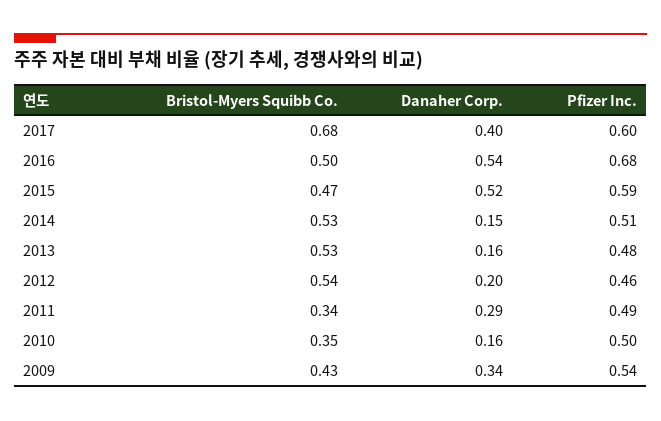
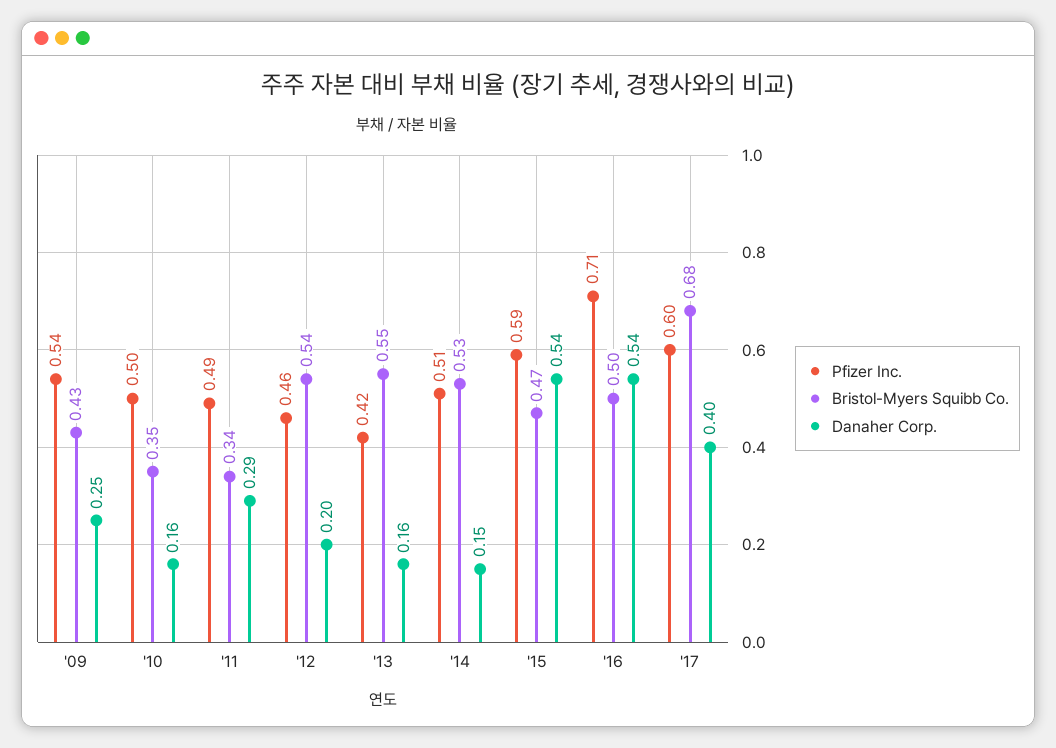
  {
    "Bristol-Myers Squibb Co.": {
      "2017": 0.68,
      "2016": 0.5,
      "2015": 0.47,
      "2014": 0.53,
-     "2013": 0.53,
+     "2013": 0.55,
      "2012": 0.54,
      "2011": 0.34,
      "2010": 0.35,
      "2009": 0.43
    },
    "Danaher Corp.": {
      "2017": 0.4,
      "2016": 0.54,
-     "2015": 0.52,
+     "2015": 0.54,
      "2014": 0.15,
      "2013": 0.16,
      "2012": 0.2,
      "2011": 0.29,
      "2010": 0.16,
-     "2009": 0.34
+     "2009": 0.25
    },
    "Pfizer Inc.": {
      "2017": 0.6,
-     "2016": 0.68,
+     "2016": 0.71,
      "2015": 0.59,
      "2014": 0.51,
-     "2013": 0.48,
+     "2013": 0.42,
      "2012": 0.46,
      "2011": 0.49,
      "2010": 0.5,
      "2009": 0.54
    }
  }

